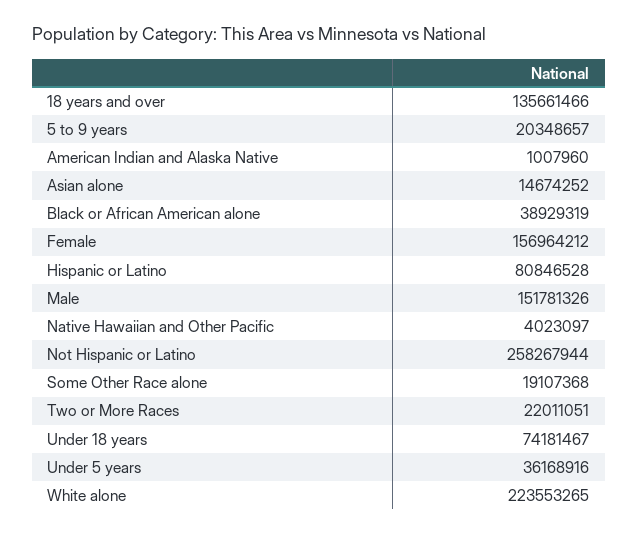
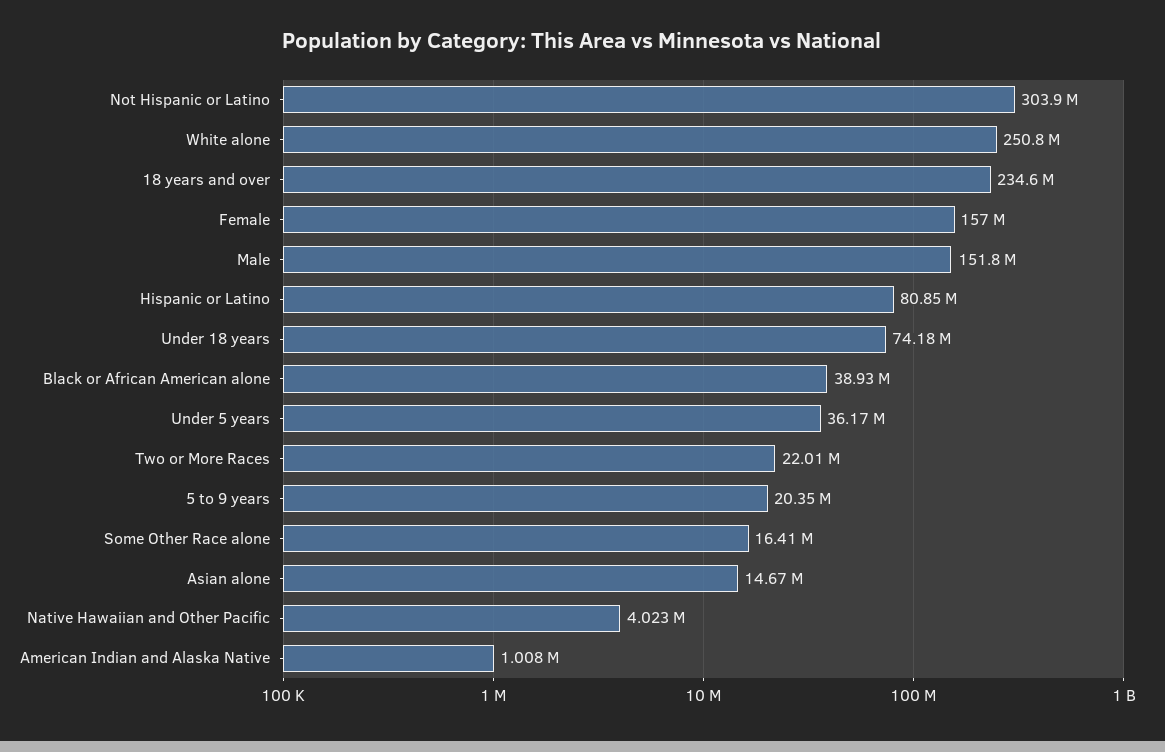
  {
-   "18 years and over": 135661466,
+   "18 years and over": 234600000,
    "5 to 9 years": 20348657,
    "American Indian and Alaska Native": 1007960,
    "Asian alone": 14674252,
    "Black or African American alone": 38929319,
    "Female": 156964212,
    "Hispanic or Latino": 80846528,
    "Male": 151781326,
    "Native Hawaiian and Other Pacific": 4023097,
-   "Not Hispanic or Latino": 258267944,
+   "Not Hispanic or Latino": 303900000,
-   "Some Other Race alone": 19107368,
+   "Some Other Race alone": 16410000,
    "Two or More Races": 22011051,
    "Under 18 years": 74181467,
    "Under 5 years": 36168916,
-   "White alone": 223553265
+   "White alone": 250800000
  }

